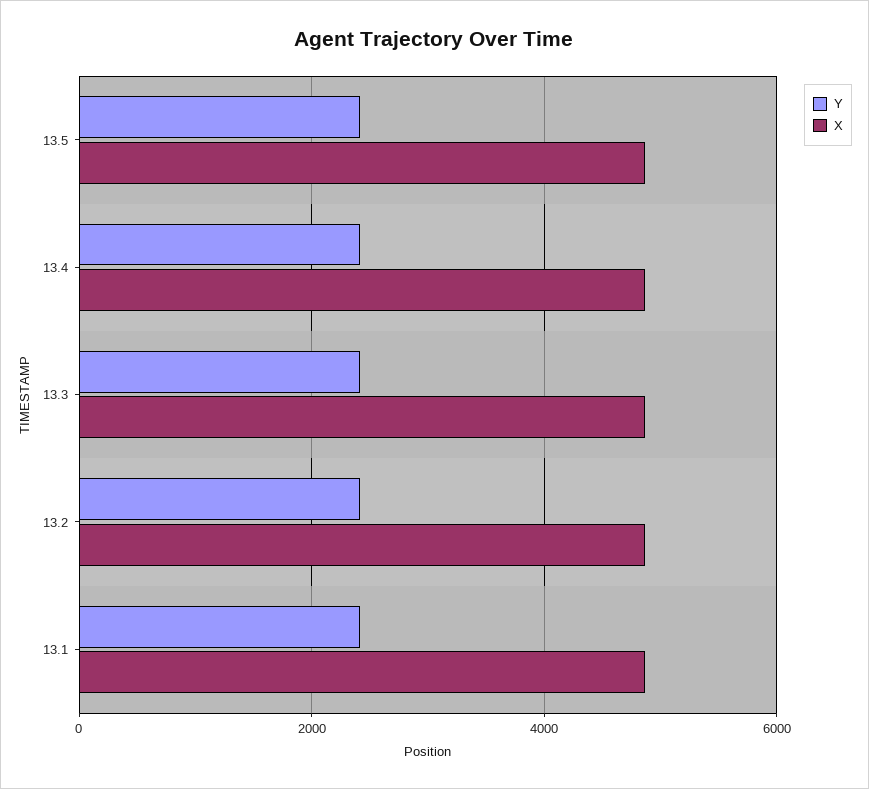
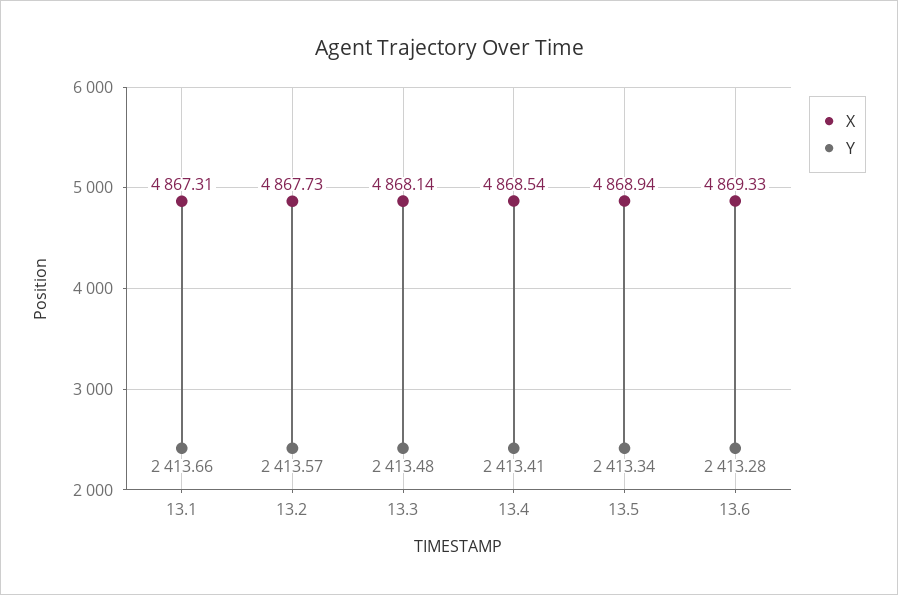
  {
    "Y": {
      "13.5": 2413.34,
      "13.4": 2413.41,
      "13.3": 2413.48,
      "13.2": 2413.57,
-     "13.1": 2413.66
+     "13.1": 2413.66,
+     "13.6": 2413.28
    },
    "X": {
      "13.5": 4868.94,
      "13.4": 4868.54,
      "13.3": 4868.14,
      "13.2": 4867.73,
-     "13.1": 4867.31
+     "13.1": 4867.31,
+     "13.6": 4869.33
    }
  }

